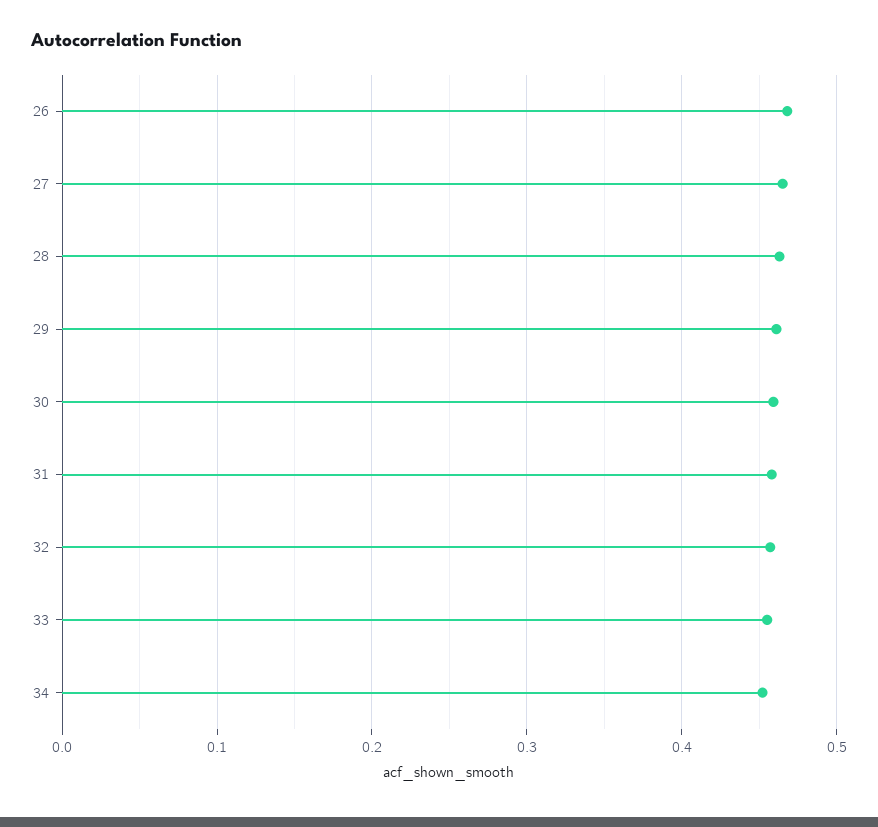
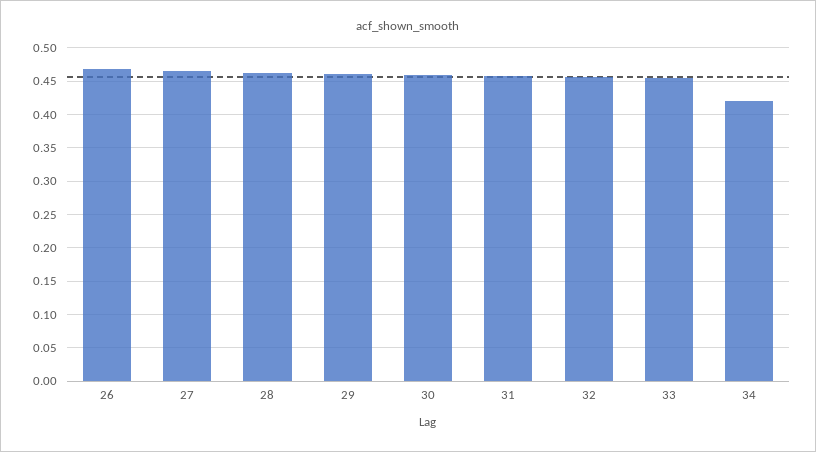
  {
    "26": 0.47,
    "27": 0.47,
    "28": 0.46,
    "29": 0.46,
    "30": 0.46,
    "31": 0.46,
    "32": 0.46,
    "33": 0.46,
-   "34": 0.45
+   "34": 0.42
  }

